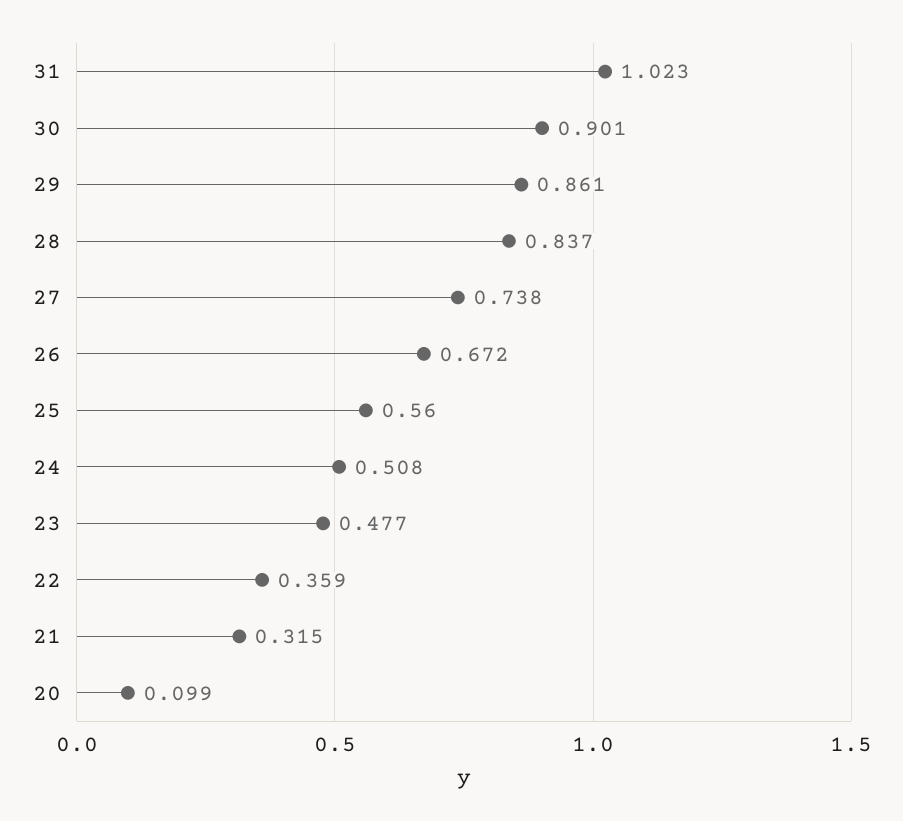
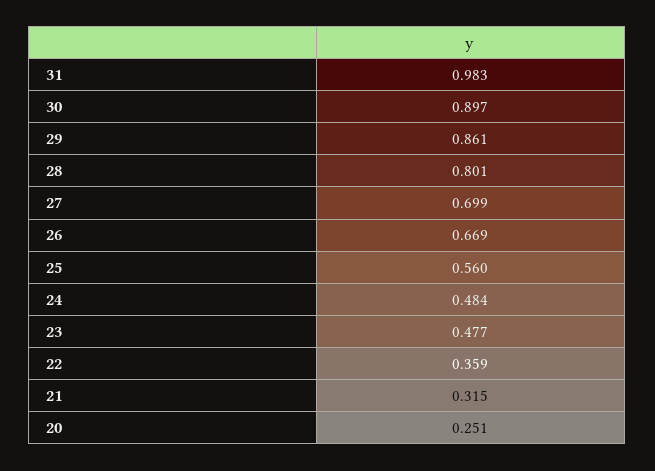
  {
-   "31": 1.023,
+   "31": 0.983,
-   "30": 0.901,
+   "30": 0.897,
    "29": 0.861,
-   "28": 0.837,
+   "28": 0.801,
-   "27": 0.738,
+   "27": 0.699,
-   "26": 0.672,
+   "26": 0.669,
    "25": 0.56,
-   "24": 0.508,
+   "24": 0.484,
    "23": 0.477,
    "22": 0.359,
    "21": 0.315,
-   "20": 0.099
+   "20": 0.251
  }

